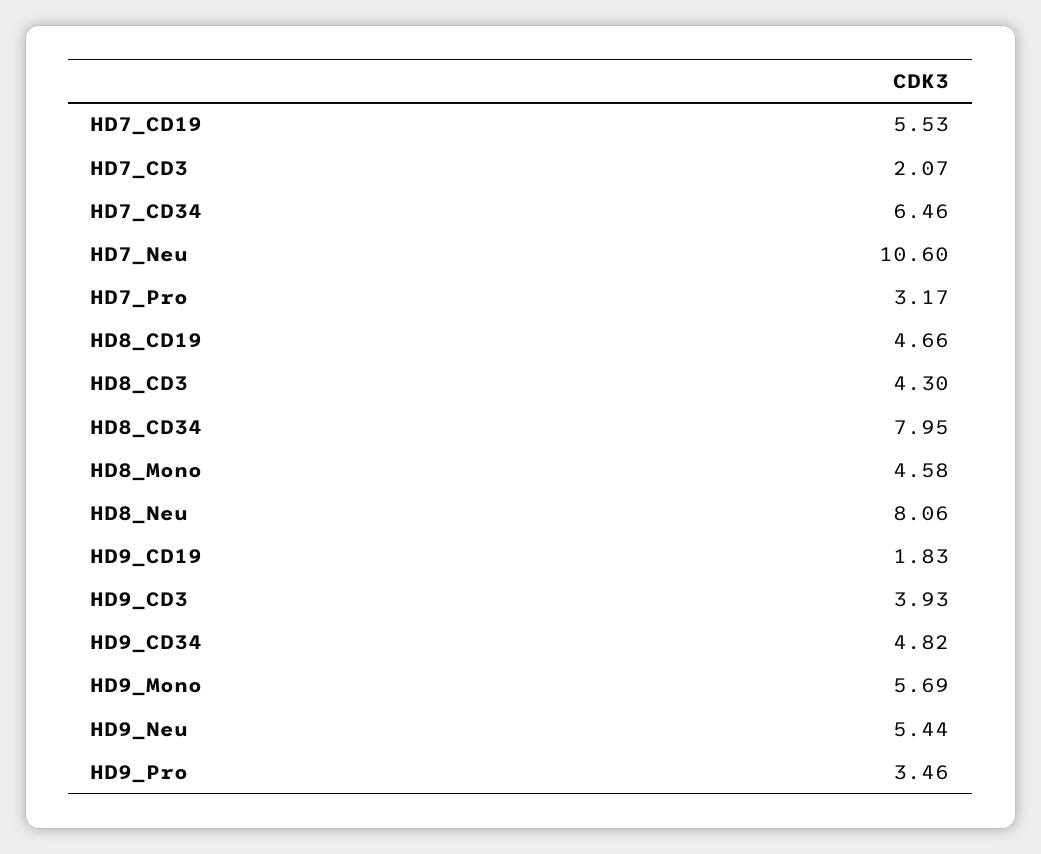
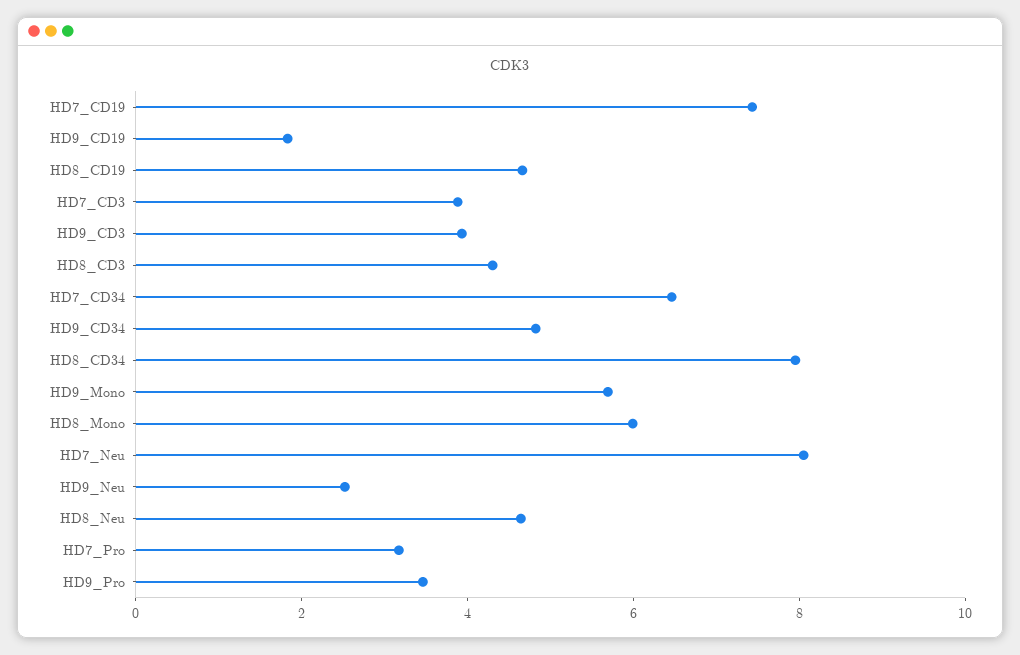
  {
-   "HD7_CD19": 5.53,
+   "HD7_CD19": 7.5,
-   "HD7_CD3": 2.07,
+   "HD7_CD3": 4,
    "HD7_CD34": 6.46,
-   "HD7_Neu": 10.6,
+   "HD7_Neu": 8,
    "HD7_Pro": 3.17,
    "HD8_CD19": 4.66,
    "HD8_CD3": 4.3,
    "HD8_CD34": 7.95,
-   "HD8_Mono": 4.58,
+   "HD8_Mono": 6,
-   "HD8_Neu": 8.06,
+   "HD8_Neu": 4.5,
    "HD9_CD19": 1.83,
    "HD9_CD3": 3.93,
    "HD9_CD34": 4.82,
    "HD9_Mono": 5.69,
-   "HD9_Neu": 5.44,
+   "HD9_Neu": 2.5,
    "HD9_Pro": 3.46
  }

